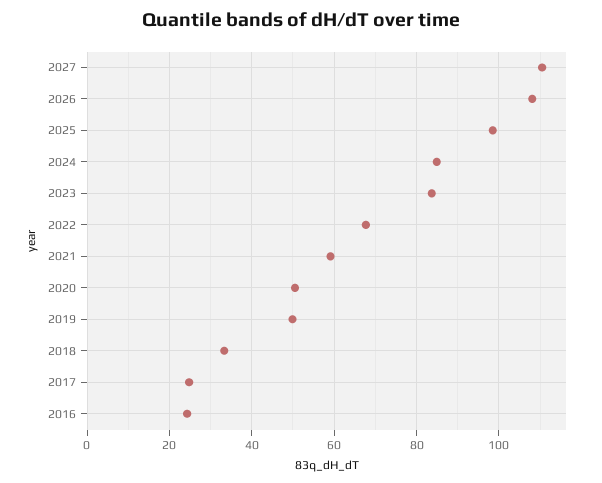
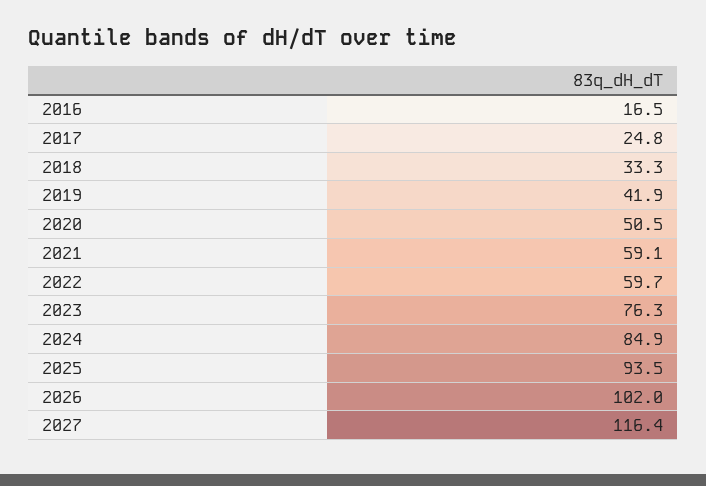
  {
-   "2027": 110,
+   "2027": 116.4,
-   "2026": 108,
+   "2026": 102,
-   "2025": 98,
+   "2025": 93.5,
    "2024": 84.9,
-   "2023": 84,
+   "2023": 76.3,
-   "2022": 68,
+   "2022": 59.7,
    "2021": 59.1,
    "2020": 50.5,
-   "2019": 50,
+   "2019": 41.9,
    "2018": 33.3,
    "2017": 24.8,
-   "2016": 24
+   "2016": 16.5
  }

